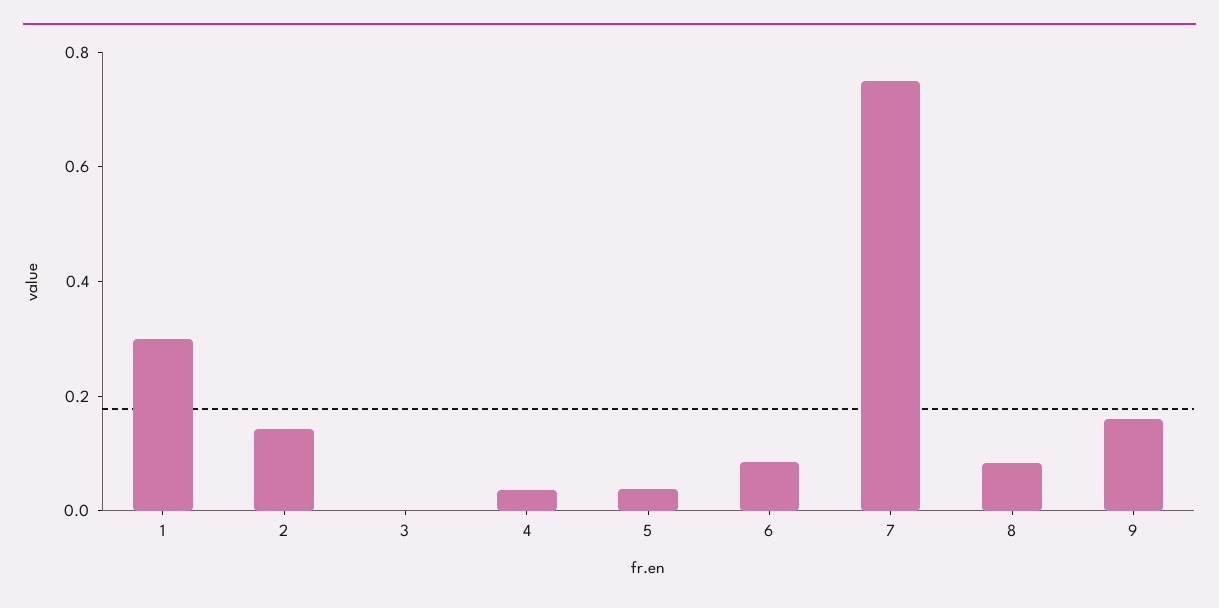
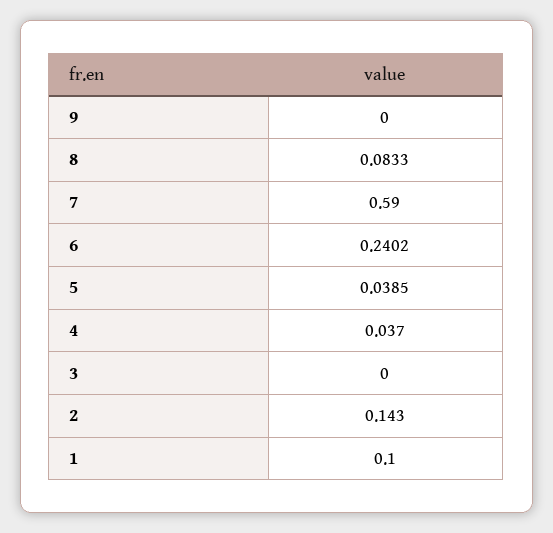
  {
-   "1": 0.3,
+   "1": 0.1,
    "2": 0.143,
    "3": 0,
    "4": 0.037,
    "5": 0.0385,
-   "6": 0.1,
+   "6": 0.2402,
-   "7": 0.75,
+   "7": 0.59,
    "8": 0.0833,
-   "9": 0.15
+   "9": 0
  }

